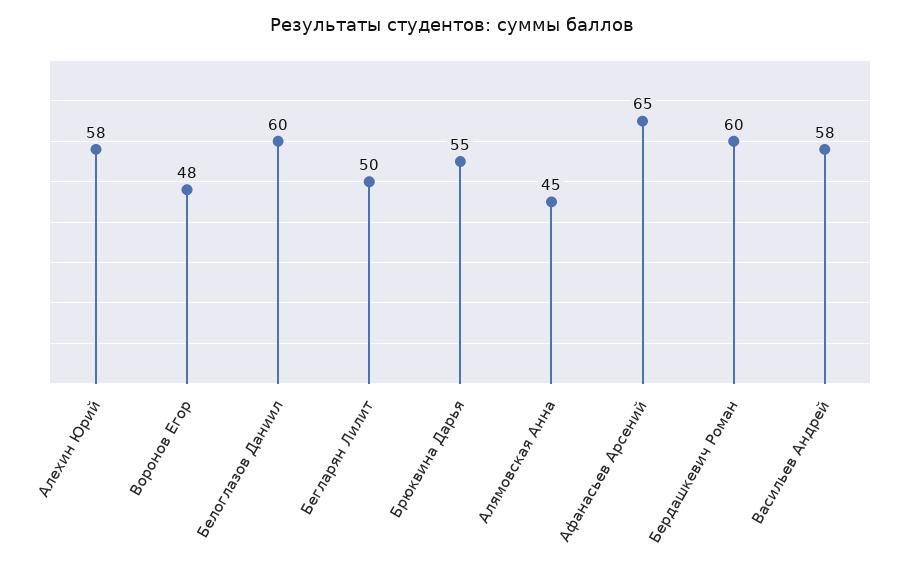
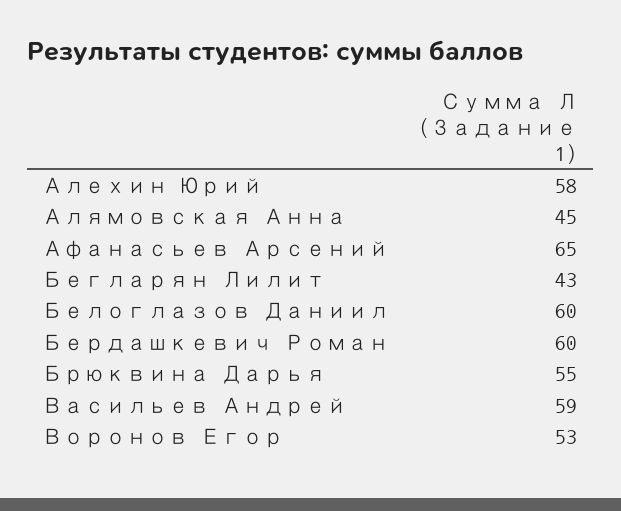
  {
    "Алехин Юрий": 58,
-   "Воронов Егор": 48,
+   "Воронов Егор": 53,
    "Белоглазов Даниил": 60,
-   "Бегларян Лилит": 50,
+   "Бегларян Лилит": 43,
    "Брюквина Дарья": 55,
    "Алямовская Анна": 45,
    "Афанасьев Арсений": 65,
    "Бердашкевич Роман": 60,
-   "Васильев Андрей": 58
+   "Васильев Андрей": 59
  }

